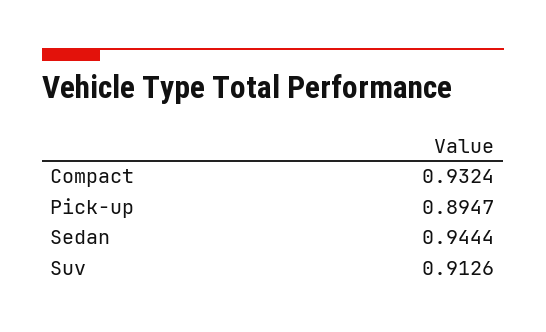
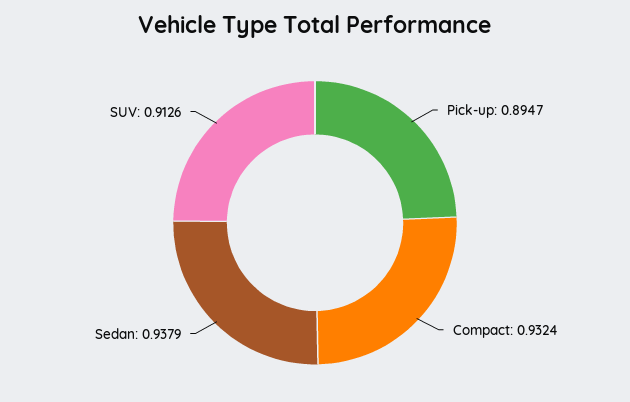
  {
    "Compact": 0.9324,
    "Pick-up": 0.8947,
-   "Sedan": 0.9444,
+   "Sedan": 0.9379,
    "Suv": 0.9126
  }

